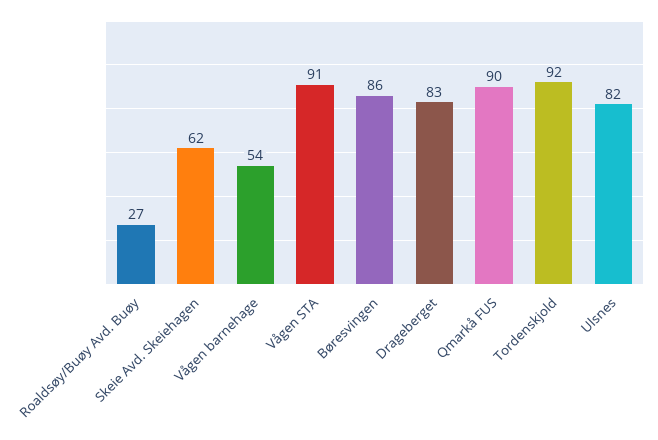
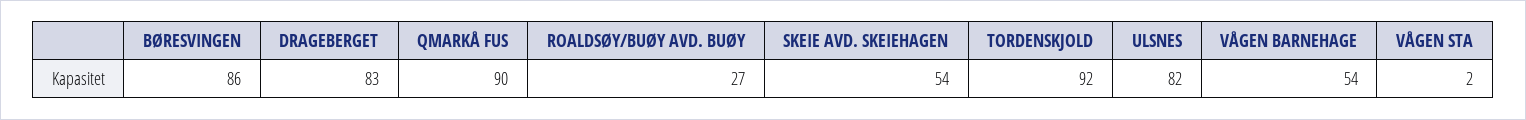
  {
    "Roaldsøy/Buøy Avd. Buøy": 27,
-   "Skeie Avd. Skeiehagen": 62,
+   "Skeie Avd. Skeiehagen": 54,
    "Vågen barnehage": 54,
-   "Vågen STA": 91,
+   "Vågen STA": 2,
    "Børesvingen": 86,
    "Drageberget": 83,
    "Qmarkå FUS": 90,
    "Tordenskjold": 92,
    "Ulsnes": 82
  }

